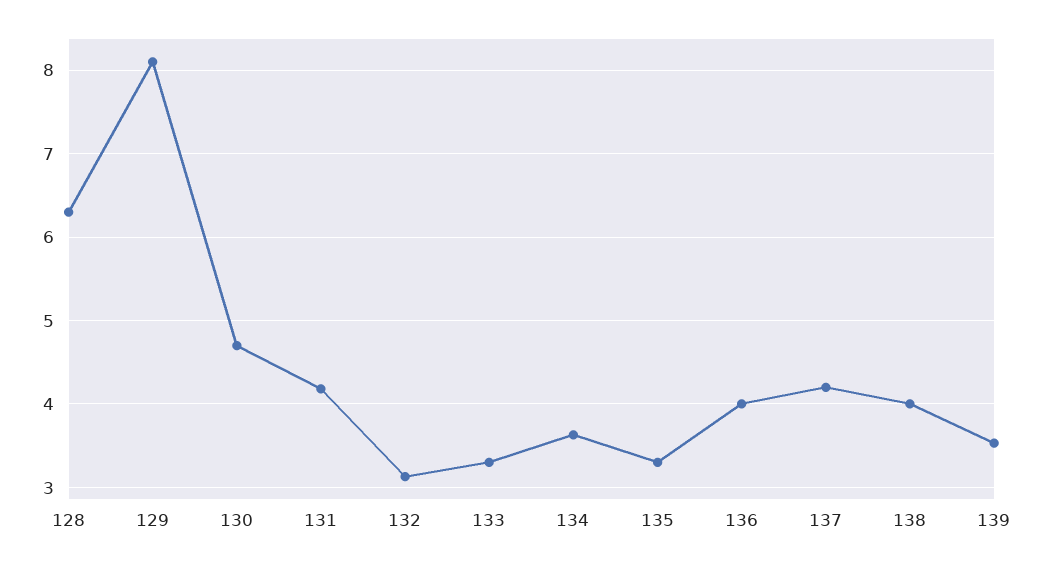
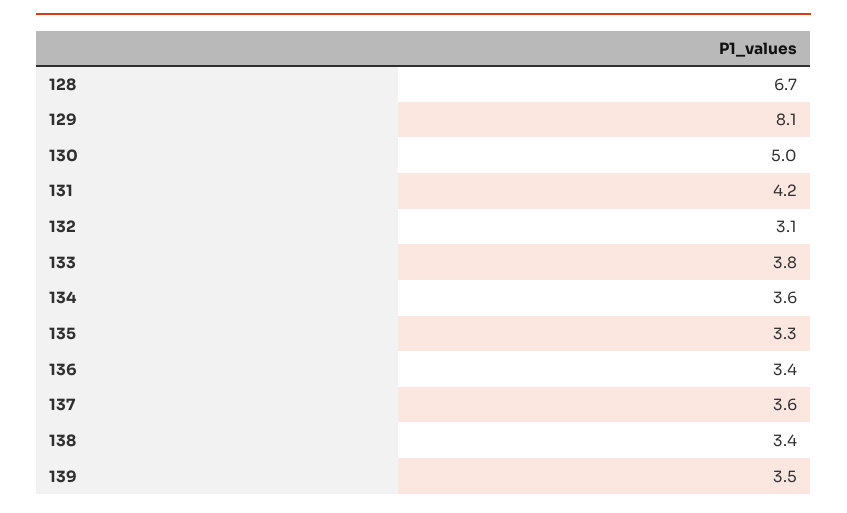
  {
-   "128": 6.3,
+   "128": 6.7,
    "129": 8.1,
-   "130": 4.7,
+   "130": 5,
    "131": 4.2,
    "132": 3.1,
-   "133": 3.3,
+   "133": 3.8,
    "134": 3.6,
    "135": 3.3,
-   "136": 4,
+   "136": 3.4,
-   "137": 4.2,
+   "137": 3.6,
-   "138": 4,
+   "138": 3.4,
    "139": 3.5
  }

